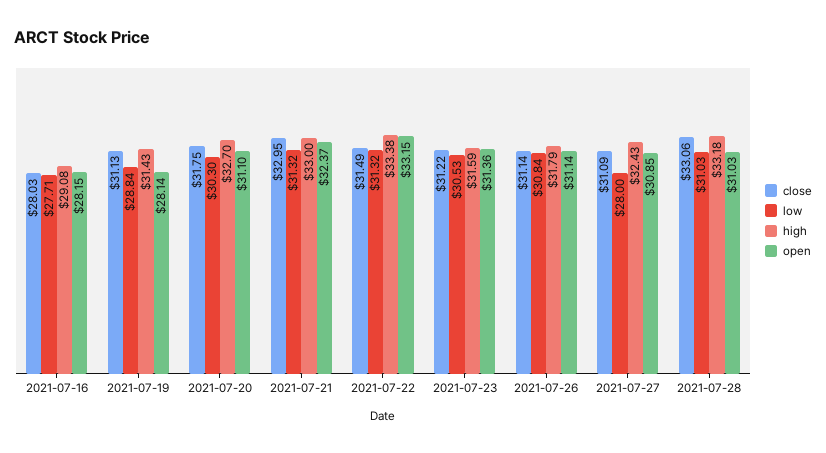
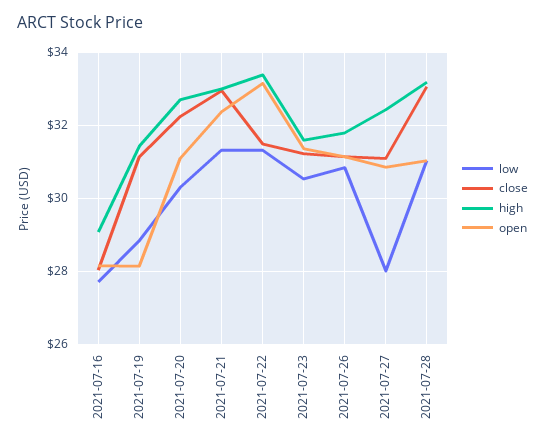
  {
    "close": {
      "2021-07-16": 28.03,
      "2021-07-19": 31.13,
-     "2021-07-20": 31.75,
+     "2021-07-20": 32.2,
      "2021-07-21": 32.95,
      "2021-07-22": 31.49,
      "2021-07-23": 31.22,
      "2021-07-26": 31.14,
      "2021-07-27": 31.09,
      "2021-07-28": 33.06
    },
    "low": {
      "2021-07-16": 27.71,
      "2021-07-19": 28.84,
      "2021-07-20": 30.3,
      "2021-07-21": 31.32,
      "2021-07-22": 31.32,
      "2021-07-23": 30.53,
      "2021-07-26": 30.84,
      "2021-07-27": 28,
      "2021-07-28": 31.03
    },
    "high": {
      "2021-07-16": 29.08,
      "2021-07-19": 31.43,
      "2021-07-20": 32.7,
      "2021-07-21": 33,
      "2021-07-22": 33.38,
      "2021-07-23": 31.59,
      "2021-07-26": 31.79,
      "2021-07-27": 32.43,
      "2021-07-28": 33.18
    },
    "open": {
      "2021-07-16": 28.15,
      "2021-07-19": 28.14,
      "2021-07-20": 31.1,
      "2021-07-21": 32.37,
      "2021-07-22": 33.15,
      "2021-07-23": 31.36,
      "2021-07-26": 31.14,
      "2021-07-27": 30.85,
      "2021-07-28": 31.03
    }
  }

